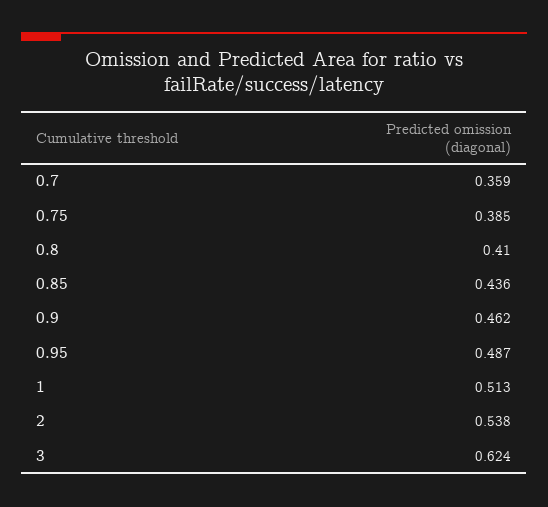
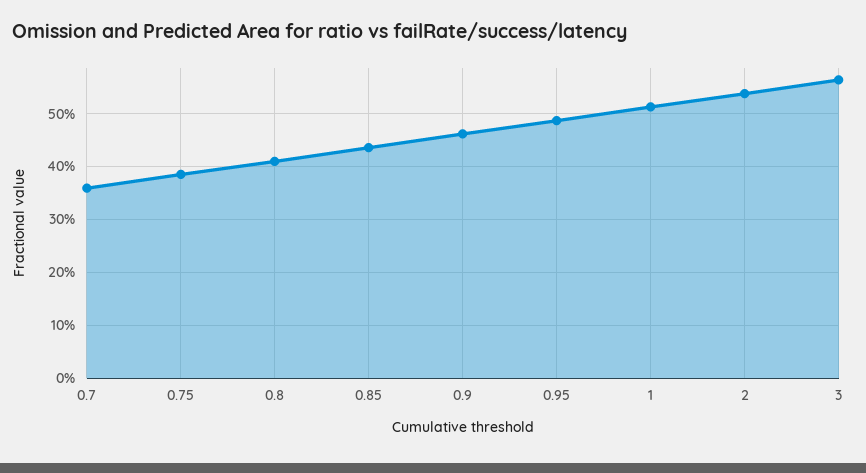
  {
    "0.7": 0.359,
    "0.75": 0.385,
    "0.8": 0.41,
    "0.85": 0.436,
    "0.9": 0.462,
    "0.95": 0.487,
    "1": 0.513,
    "2": 0.538,
-   "3": 0.624
+   "3": 0.56
  }

